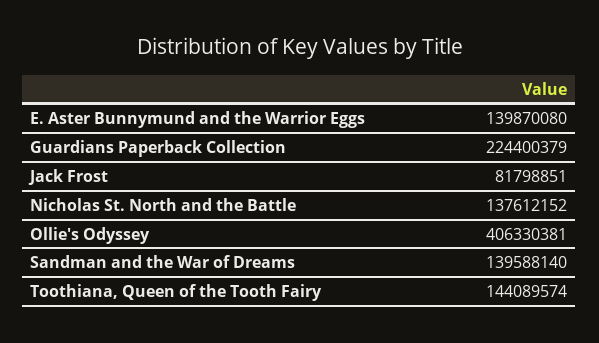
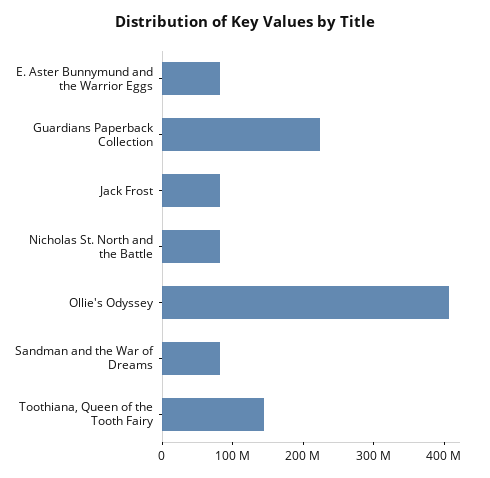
  {
-   "E. Aster Bunnymund and the Warrior Eggs": 139870080,
+   "E. Aster Bunnymund and the Warrior Eggs": 80000000,
    "Guardians Paperback Collection": 224400379,
    "Jack Frost": 81798851,
-   "Nicholas St. North and the Battle": 137612152,
+   "Nicholas St. North and the Battle": 80000000,
    "Ollie's Odyssey": 406330381,
-   "Sandman and the War of Dreams": 139588140,
+   "Sandman and the War of Dreams": 80000000,
    "Toothiana, Queen of the Tooth Fairy": 144089574
  }

